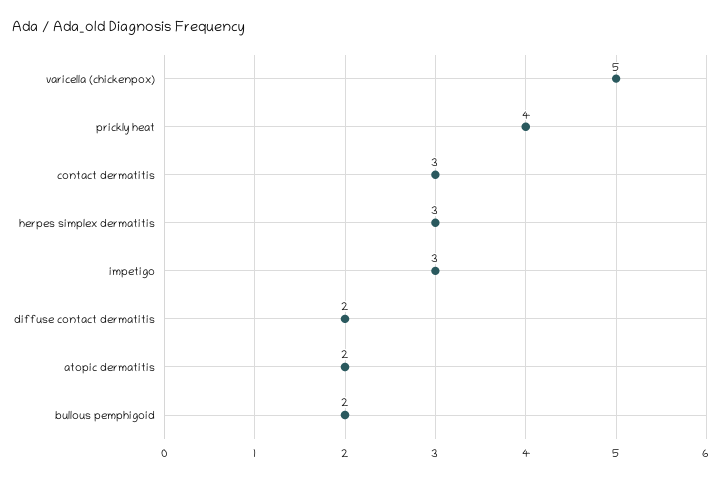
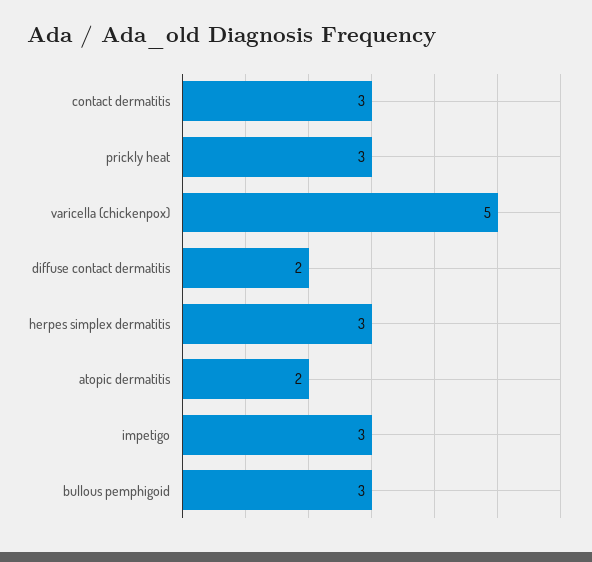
  {
    "varicella (chickenpox)": 5,
-   "prickly heat": 4,
+   "prickly heat": 3,
    "contact dermatitis": 3,
    "herpes simplex dermatitis": 3,
    "impetigo": 3,
    "diffuse contact dermatitis": 2,
    "atopic dermatitis": 2,
-   "bullous pemphigoid": 2
+   "bullous pemphigoid": 3
  }

